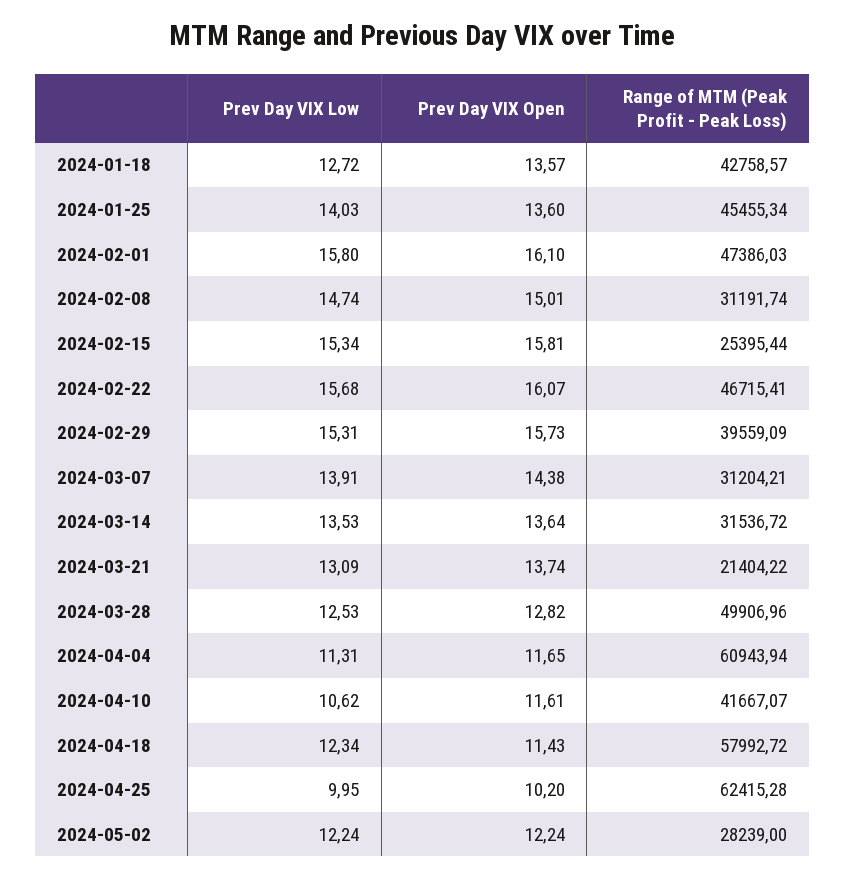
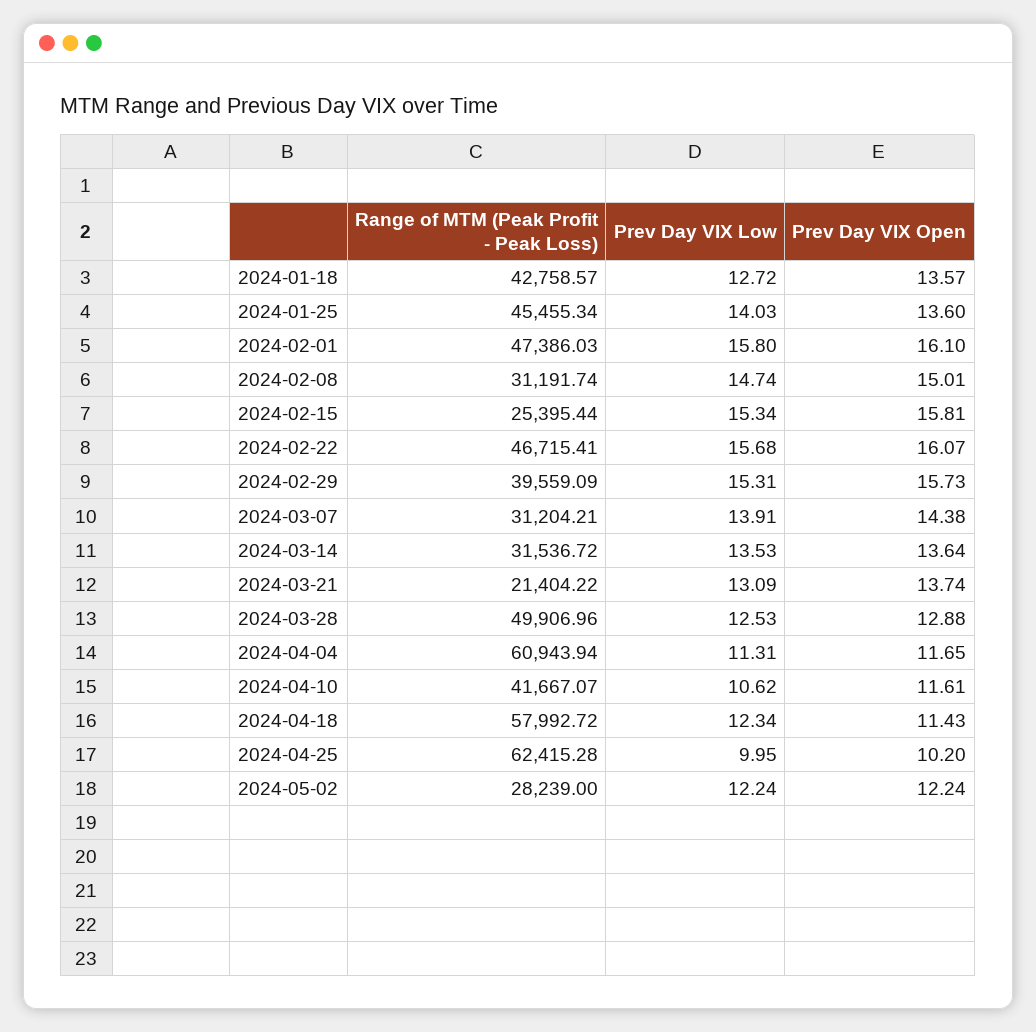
  {
    "Prev Day VIX Low": {
      "2024-01-18": 12.72,
      "2024-01-25": 14.03,
      "2024-02-01": 15.8,
      "2024-02-08": 14.74,
      "2024-02-15": 15.34,
      "2024-02-22": 15.68,
      "2024-02-29": 15.31,
      "2024-03-07": 13.91,
      "2024-03-14": 13.53,
      "2024-03-21": 13.09,
      "2024-03-28": 12.53,
      "2024-04-04": 11.31,
      "2024-04-10": 10.62,
      "2024-04-18": 12.34,
      "2024-04-25": 9.95,
      "2024-05-02": 12.24
    },
    "Prev Day VIX Open": {
      "2024-01-18": 13.57,
      "2024-01-25": 13.6,
      "2024-02-01": 16.1,
      "2024-02-08": 15.01,
      "2024-02-15": 15.81,
      "2024-02-22": 16.07,
      "2024-02-29": 15.73,
      "2024-03-07": 14.38,
      "2024-03-14": 13.64,
      "2024-03-21": 13.74,
-     "2024-03-28": 12.82,
+     "2024-03-28": 12.88,
      "2024-04-04": 11.65,
      "2024-04-10": 11.61,
      "2024-04-18": 11.43,
      "2024-04-25": 10.2,
      "2024-05-02": 12.24
    },
    "Range of MTM (Peak Profit - Peak Loss)": {
      "2024-01-18": 42758.57,
      "2024-01-25": 45455.34,
      "2024-02-01": 47386.03,
      "2024-02-08": 31191.74,
      "2024-02-15": 25395.44,
      "2024-02-22": 46715.41,
      "2024-02-29": 39559.09,
      "2024-03-07": 31204.21,
      "2024-03-14": 31536.72,
      "2024-03-21": 21404.22,
      "2024-03-28": 49906.96,
      "2024-04-04": 60943.94,
      "2024-04-10": 41667.07,
      "2024-04-18": 57992.72,
      "2024-04-25": 62415.28,
      "2024-05-02": 28239
    }
  }

